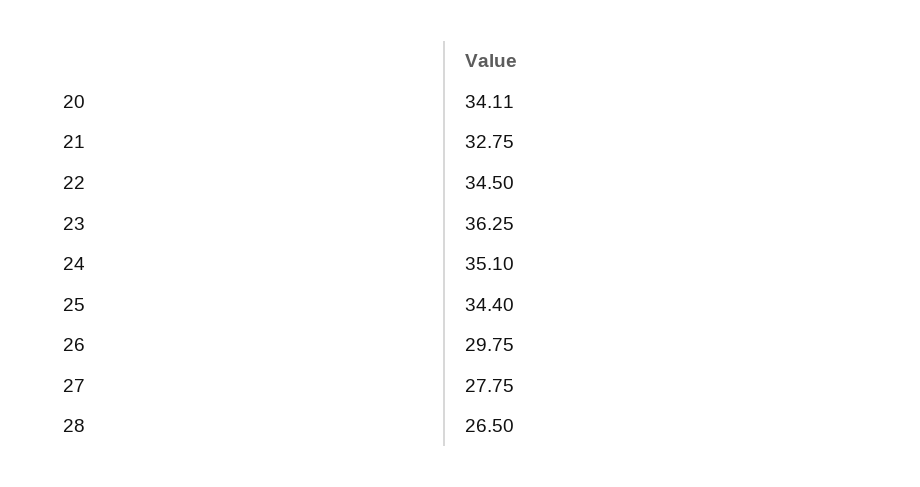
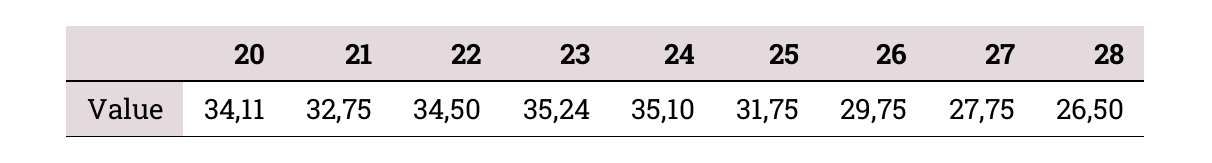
  {
    "20": 34.11,
    "21": 32.75,
    "22": 34.5,
-   "23": 36.25,
+   "23": 35.24,
    "24": 35.1,
-   "25": 34.4,
+   "25": 31.75,
    "26": 29.75,
    "27": 27.75,
    "28": 26.5
  }

